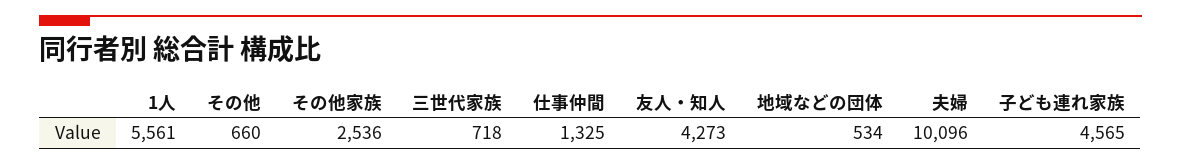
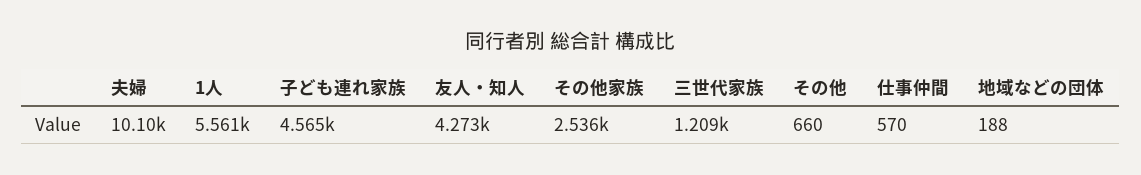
  {
    "1人": 5561,
    "その他": 660,
    "その他家族": 2536,
-   "三世代家族": 718,
+   "三世代家族": 1209,
-   "仕事仲間": 1325,
+   "仕事仲間": 570,
    "友人・知人": 4273,
-   "地域などの団体": 534,
+   "地域などの団体": 188,
    "夫婦": 10096,
    "子ども連れ家族": 4565
  }

